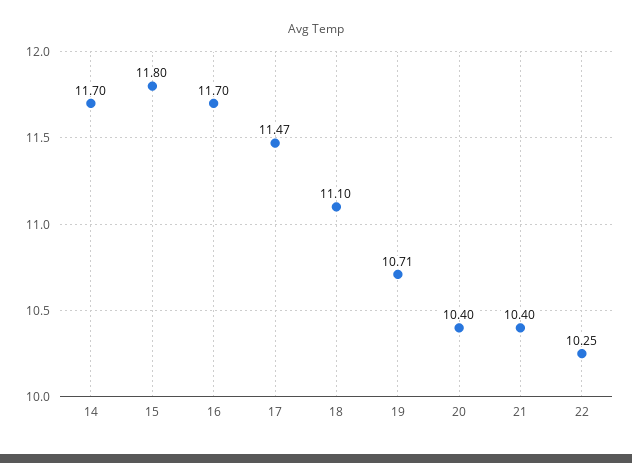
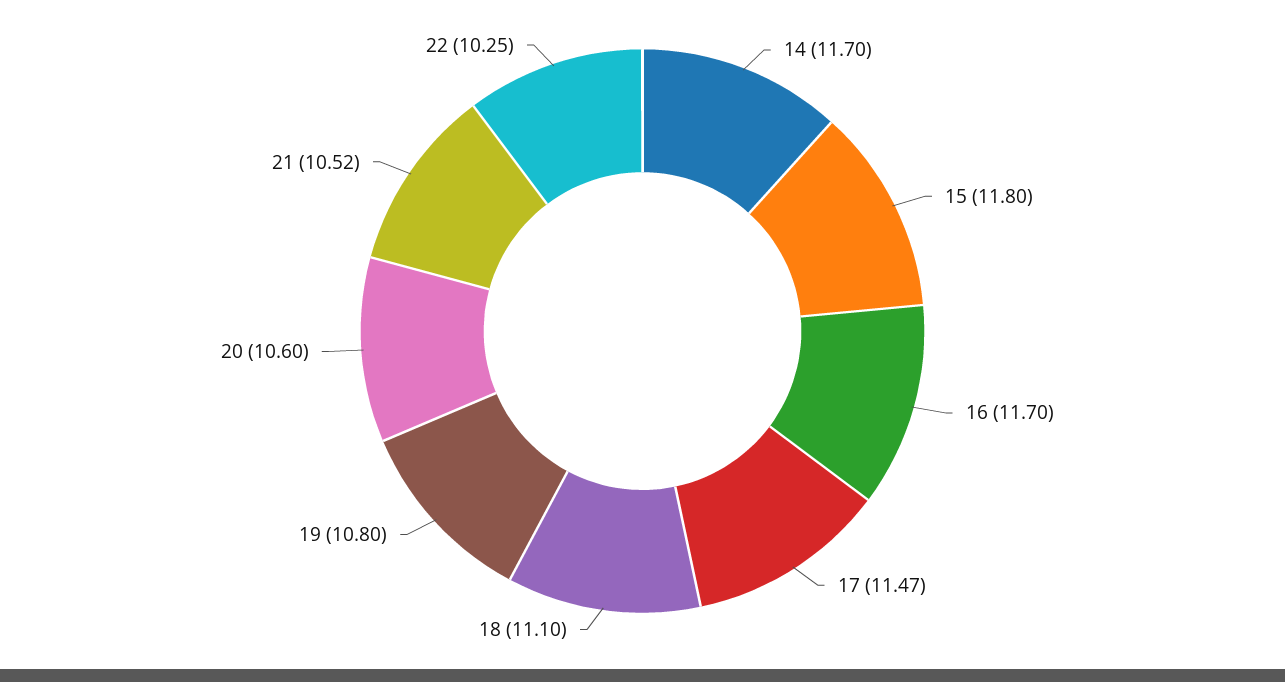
  {
    "14": 11.7,
    "15": 11.8,
    "16": 11.7,
    "17": 11.47,
    "18": 11.1,
-   "19": 10.71,
+   "19": 10.8,
-   "20": 10.4,
+   "20": 10.6,
-   "21": 10.4,
+   "21": 10.52,
    "22": 10.25
  }

